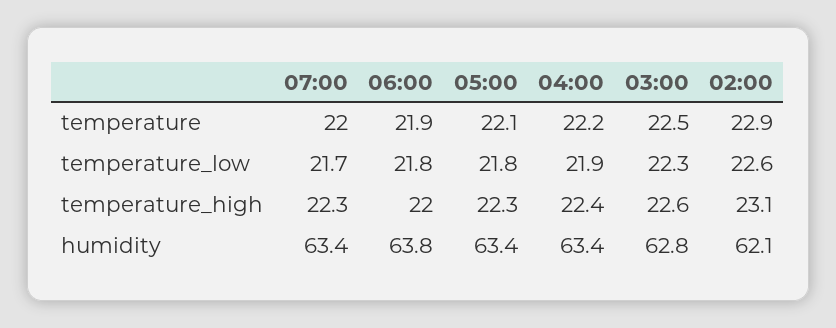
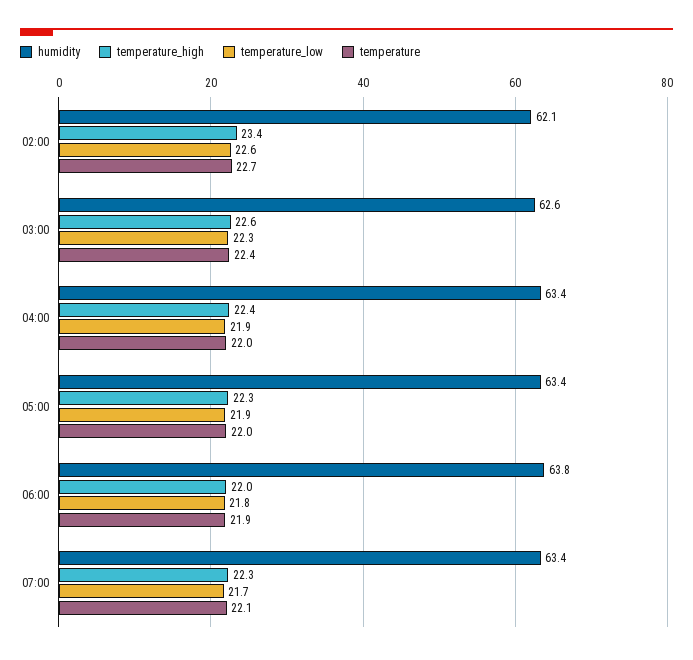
  {
    "temperature": {
-     "07:00": 22,
+     "07:00": 22.1,
      "06:00": 21.9,
-     "05:00": 22.1,
+     "05:00": 22,
-     "04:00": 22.2,
+     "04:00": 22,
-     "03:00": 22.5,
+     "03:00": 22.4,
-     "02:00": 22.9
+     "02:00": 22.7
    },
    "temperature_low": {
      "07:00": 21.7,
      "06:00": 21.8,
-     "05:00": 21.8,
+     "05:00": 21.9,
      "04:00": 21.9,
      "03:00": 22.3,
      "02:00": 22.6
    },
    "temperature_high": {
      "07:00": 22.3,
      "06:00": 22,
      "05:00": 22.3,
      "04:00": 22.4,
      "03:00": 22.6,
-     "02:00": 23.1
+     "02:00": 23.4
    },
    "humidity": {
      "07:00": 63.4,
      "06:00": 63.8,
      "05:00": 63.4,
      "04:00": 63.4,
-     "03:00": 62.8,
+     "03:00": 62.6,
      "02:00": 62.1
    }
  }

